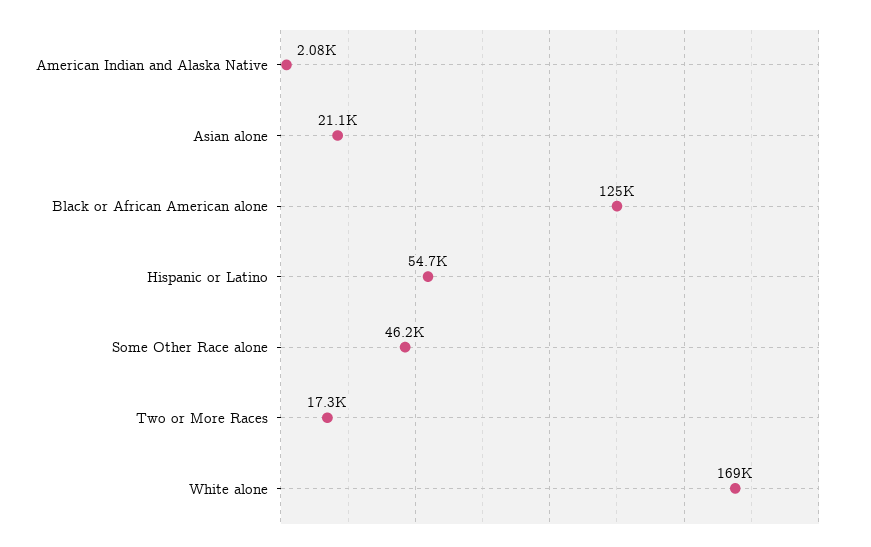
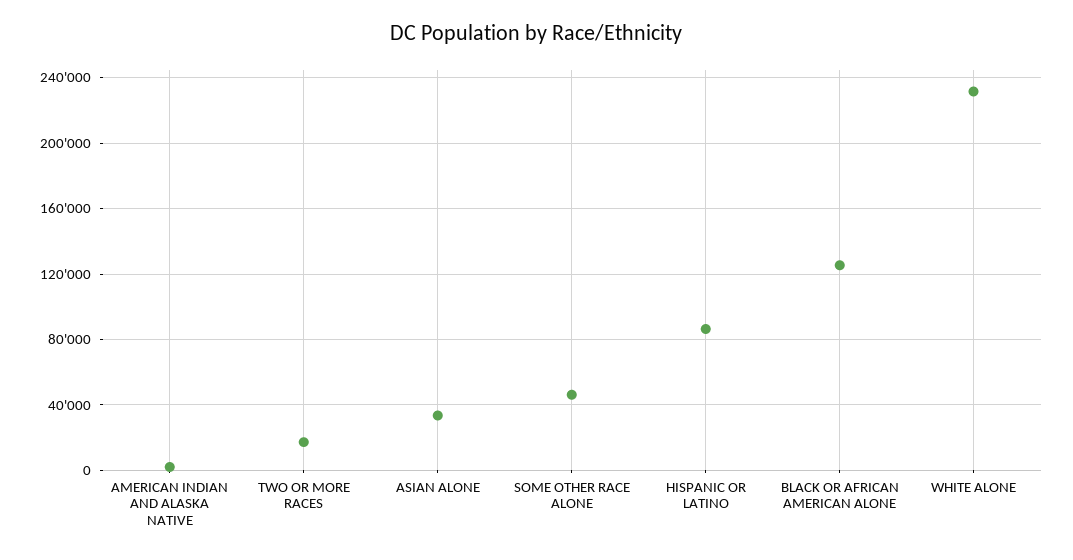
  {
    "American Indian and Alaska Native": 2080,
-   "Asian alone": 21100,
+   "Asian alone": 35000,
    "Black or African American alone": 125000,
-   "Hispanic or Latino": 54700,
+   "Hispanic or Latino": 85000,
    "Some Other Race alone": 46200,
    "Two or More Races": 17300,
-   "White alone": 169000
+   "White alone": 230000
  }

